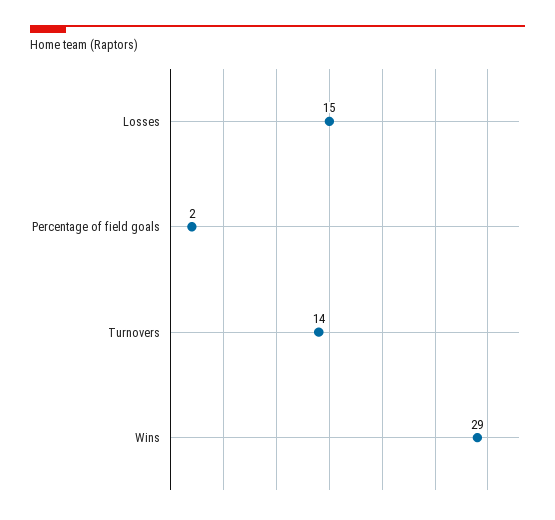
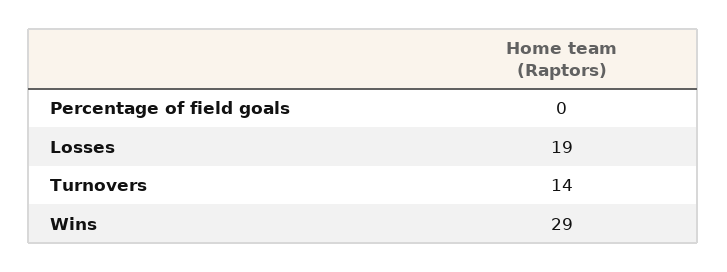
  {
-   "Losses": 15,
+   "Losses": 19,
-   "Percentage of field goals": 2,
+   "Percentage of field goals": 0,
    "Turnovers": 14,
    "Wins": 29
  }

